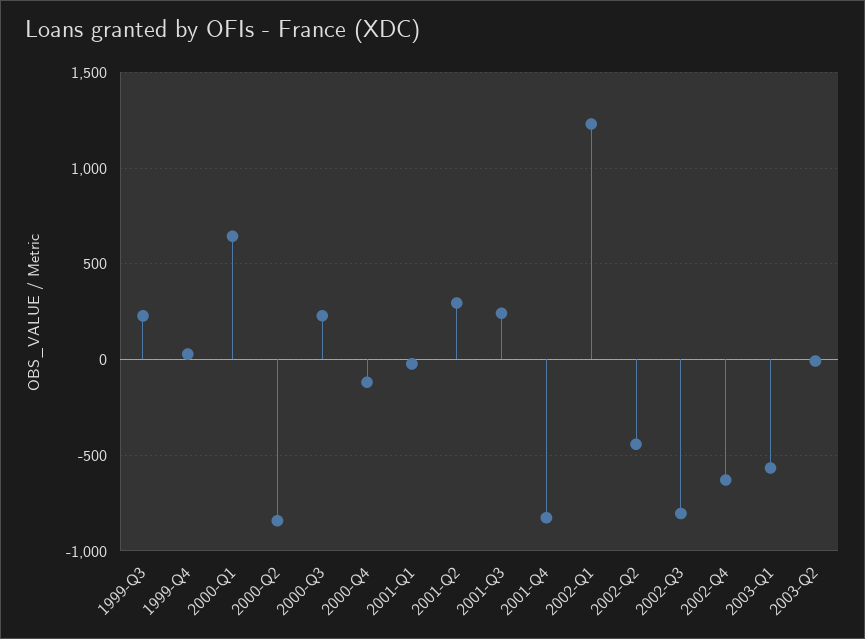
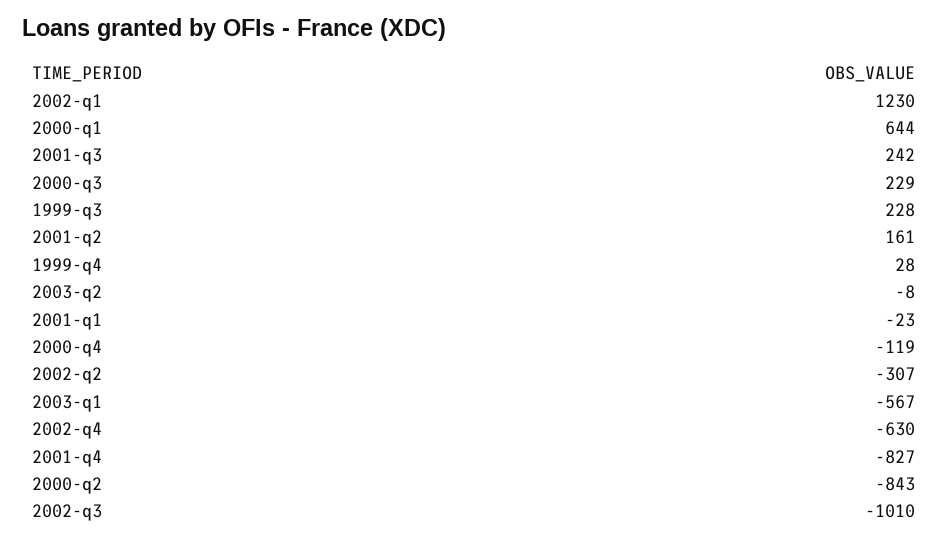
  {
    "1999-Q3": 228,
    "1999-Q4": 28,
    "2000-Q1": 644,
    "2000-Q2": -843,
    "2000-Q3": 229,
    "2000-Q4": -119,
    "2001-Q1": -23,
-   "2001-Q2": 300,
+   "2001-Q2": 161,
    "2001-Q3": 242,
    "2001-Q4": -827,
    "2002-Q1": 1230,
-   "2002-Q2": -450,
+   "2002-Q2": -307,
-   "2002-Q3": -800,
+   "2002-Q3": -1010,
    "2002-Q4": -630,
    "2003-Q1": -567,
    "2003-Q2": -8
  }

